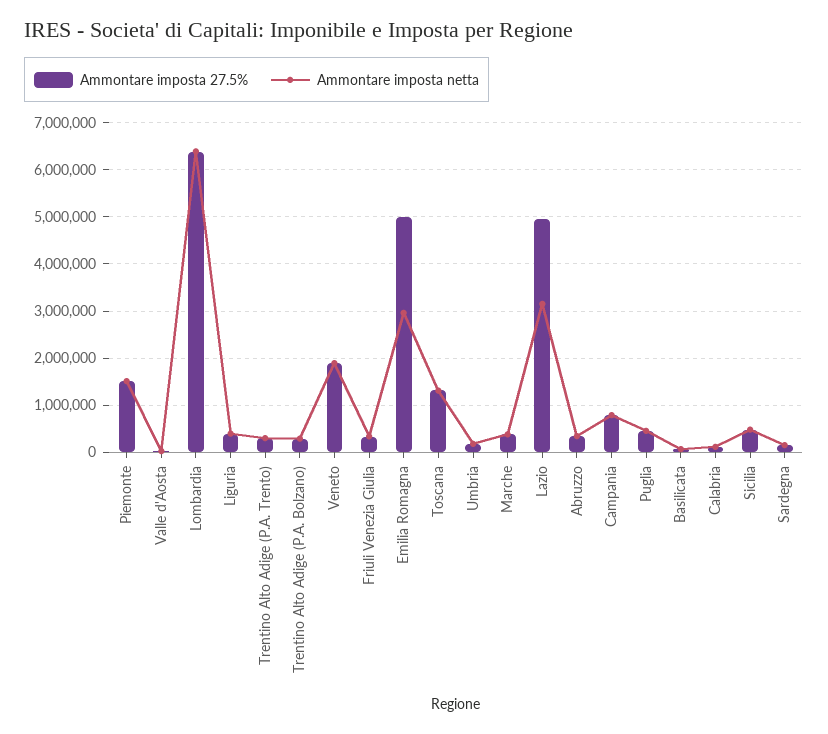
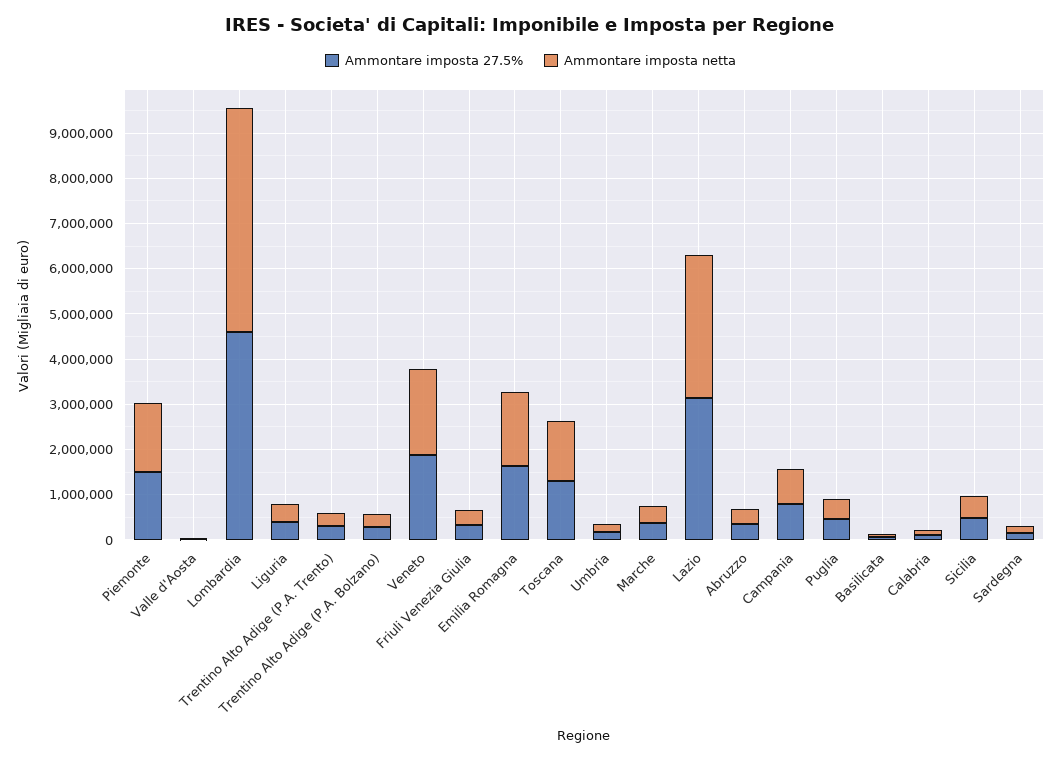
  {
    "Ammontare imposta 27.5%": {
      "Piemonte": 1600000,
      "Valle d'Aosta": 0,
-     "Lombardia": 6400000,
+     "Lombardia": 4600000,
      "Liguria": 400000,
      "Trentino Alto Adige (P.A. Trento)": 400000,
      "Trentino Alto Adige (P.A. Bolzano)": 200000,
      "Veneto": 1800000,
      "Friuli Venezia Giulia": 400000,
-     "Emilia Romagna": 5000000,
+     "Emilia Romagna": 1600000,
      "Toscana": 1400000,
      "Umbria": 200000,
      "Marche": 400000,
-     "Lazio": 5000000,
+     "Lazio": 3200000,
      "Abruzzo": 400000,
      "Campania": 800000,
      "Puglia": 400000,
      "Basilicata": 0,
      "Calabria": 200000,
      "Sicilia": 400000,
      "Sardegna": 200000
    },
    "Ammontare imposta netta": {
      "Piemonte": 1600000,
      "Valle d'Aosta": 0,
-     "Lombardia": 6400000,
+     "Lombardia": 5000000,
      "Liguria": 400000,
      "Trentino Alto Adige (P.A. Trento)": 200000,
      "Trentino Alto Adige (P.A. Bolzano)": 200000,
      "Veneto": 1800000,
      "Friuli Venezia Giulia": 400000,
-     "Emilia Romagna": 3000000,
+     "Emilia Romagna": 1600000,
      "Toscana": 1400000,
      "Umbria": 200000,
      "Marche": 400000,
      "Lazio": 3200000,
      "Abruzzo": 400000,
      "Campania": 800000,
      "Puglia": 400000,
      "Basilicata": 0,
      "Calabria": 200000,
      "Sicilia": 400000,
      "Sardegna": 200000
    }
  }

